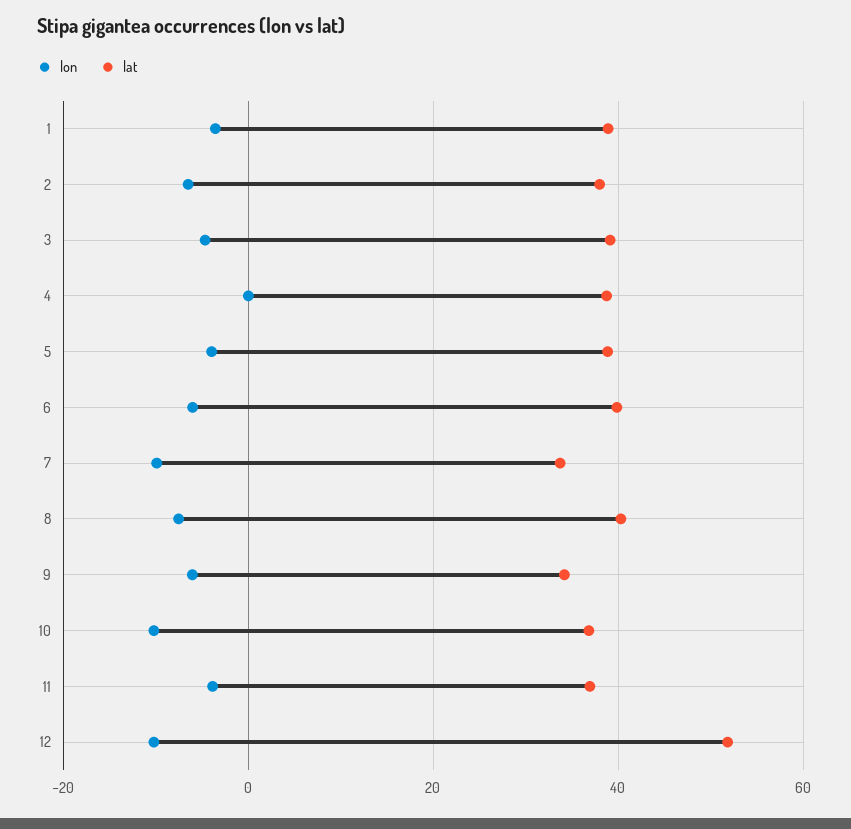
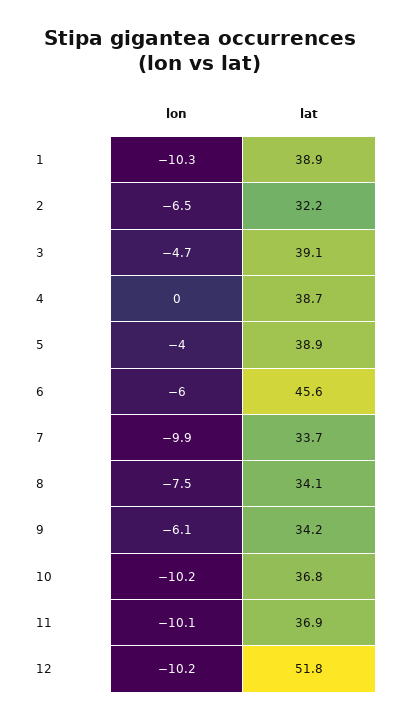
  {
    "lon": {
-     "1": -4,
+     "1": -10.3,
      "2": -6.5,
      "3": -4.7,
      "4": 0,
      "5": -4,
      "6": -6,
      "7": -9.9,
      "8": -7.5,
      "9": -6.1,
      "10": -10.2,
-     "11": -4,
+     "11": -10.1,
      "12": -10.2
    },
    "lat": {
      "1": 38.9,
-     "2": 38,
+     "2": 32.2,
      "3": 39.1,
      "4": 38.7,
      "5": 38.9,
-     "6": 40,
+     "6": 45.6,
      "7": 33.7,
-     "8": 40,
+     "8": 34.1,
      "9": 34.2,
      "10": 36.8,
      "11": 36.9,
      "12": 51.8
    }
  }

